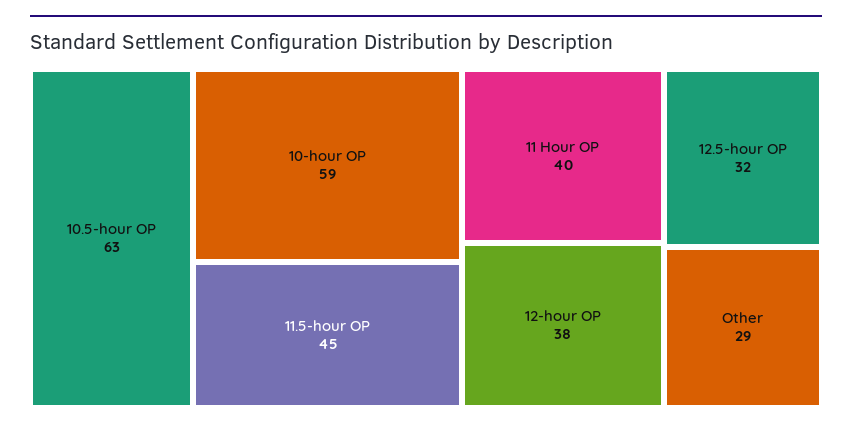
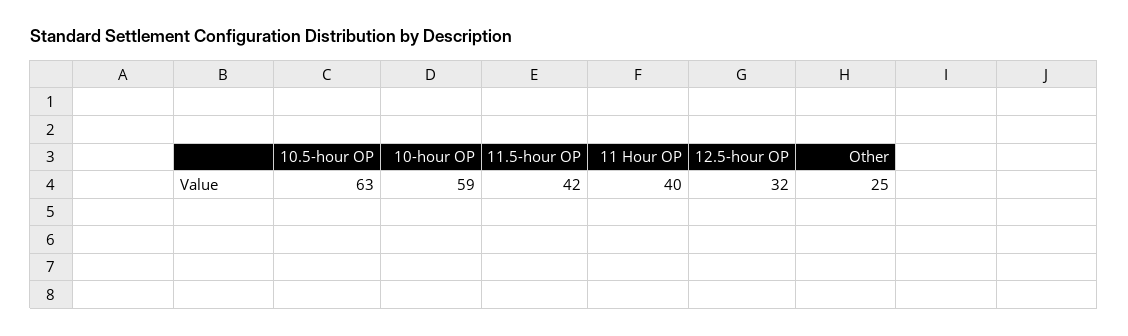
  {
    "10.5-hour OP": 63,
    "10-hour OP": 59,
-   "11.5-hour OP": 45,
+   "11.5-hour OP": 42,
    "11 Hour OP": 40,
-   "12-hour OP": 38,
    "12.5-hour OP": 32,
-   "Other": 29
+   "Other": 25
  }

